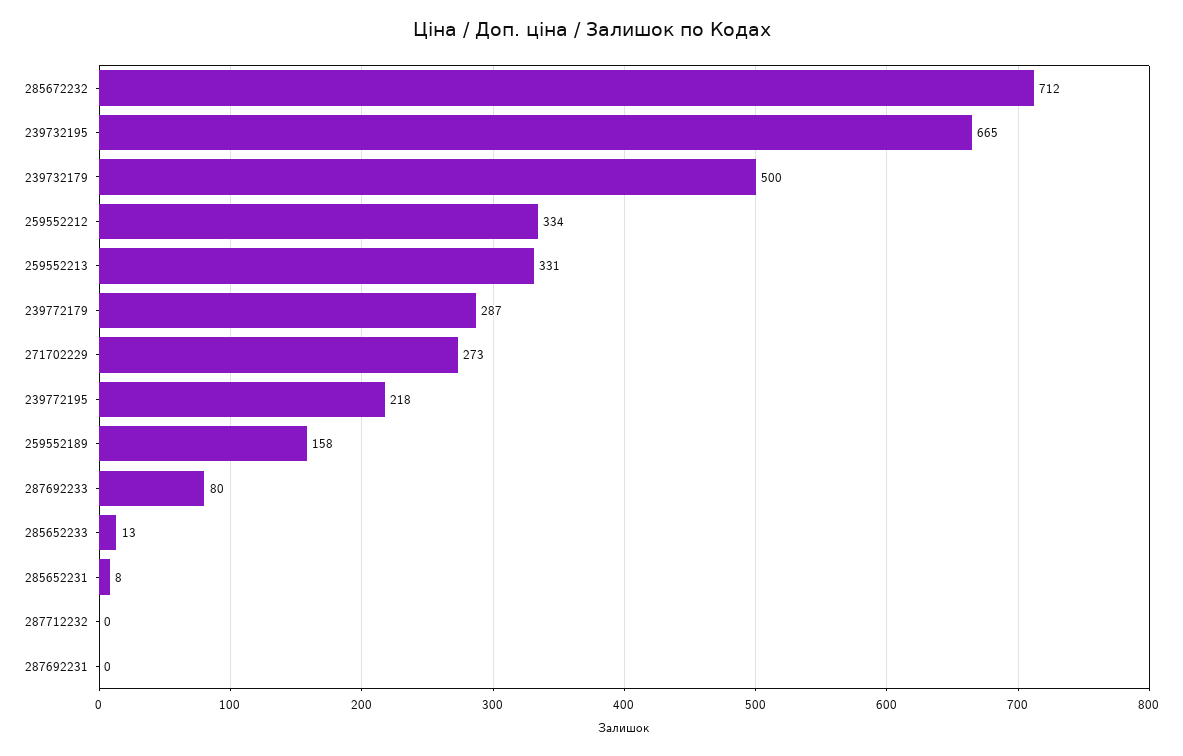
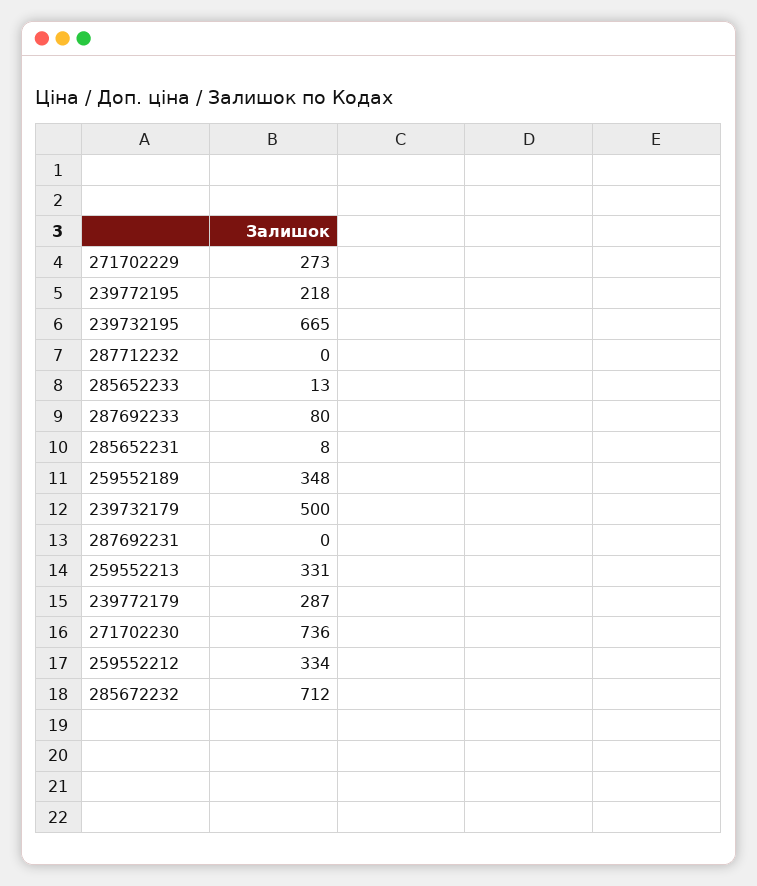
  {
    "285672232": 712,
    "239732195": 665,
    "239732179": 500,
    "259552212": 334,
    "259552213": 331,
    "239772179": 287,
    "271702229": 273,
    "239772195": 218,
-   "259552189": 158,
+   "259552189": 348,
    "287692233": 80,
    "285652233": 13,
    "285652231": 8,
    "287712232": 0,
-   "287692231": 0
+   "287692231": 0,
+   "271702230": 736
  }

